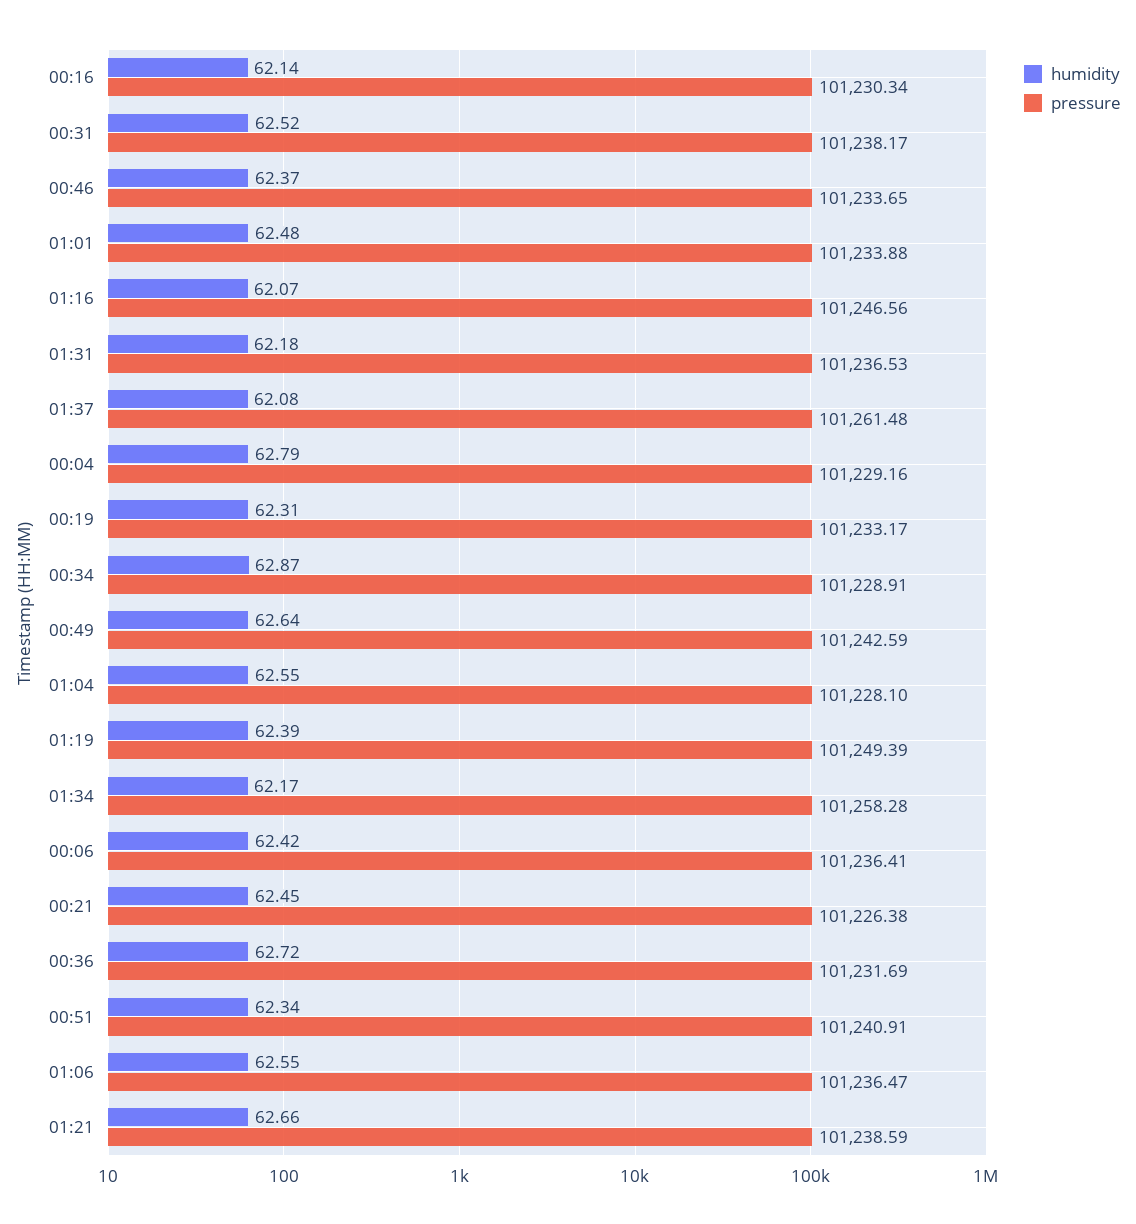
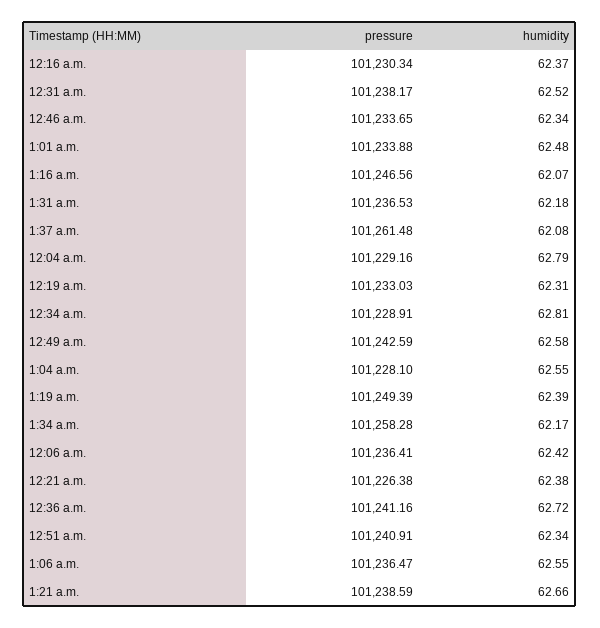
  {
    "humidity": {
-     "00:16": 62.14,
+     "00:16": 62.37,
      "00:31": 62.52,
-     "00:46": 62.37,
+     "00:46": 62.34,
      "01:01": 62.48,
      "01:16": 62.07,
      "01:31": 62.18,
      "01:37": 62.08,
      "00:04": 62.79,
      "00:19": 62.31,
-     "00:34": 62.87,
+     "00:34": 62.81,
-     "00:49": 62.64,
+     "00:49": 62.58,
      "01:04": 62.55,
      "01:19": 62.39,
      "01:34": 62.17,
      "00:06": 62.42,
-     "00:21": 62.45,
+     "00:21": 62.38,
      "00:36": 62.72,
      "00:51": 62.34,
      "01:06": 62.55,
      "01:21": 62.66
    },
    "pressure": {
      "00:16": 101230.34,
      "00:31": 101238.17,
      "00:46": 101233.65,
      "01:01": 101233.88,
      "01:16": 101246.56,
      "01:31": 101236.53,
      "01:37": 101261.48,
      "00:04": 101229.16,
-     "00:19": 101233.17,
+     "00:19": 101233.03,
      "00:34": 101228.91,
      "00:49": 101242.59,
      "01:04": 101228.1,
      "01:19": 101249.39,
      "01:34": 101258.28,
      "00:06": 101236.41,
      "00:21": 101226.38,
-     "00:36": 101231.69,
+     "00:36": 101241.16,
      "00:51": 101240.91,
      "01:06": 101236.47,
      "01:21": 101238.59
    }
  }

